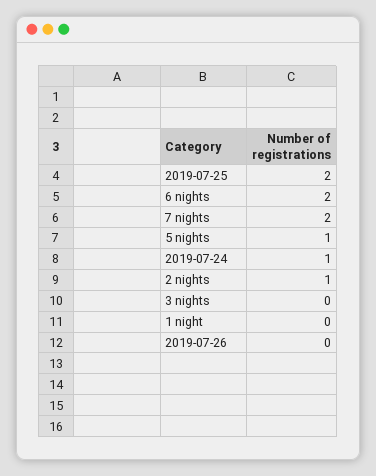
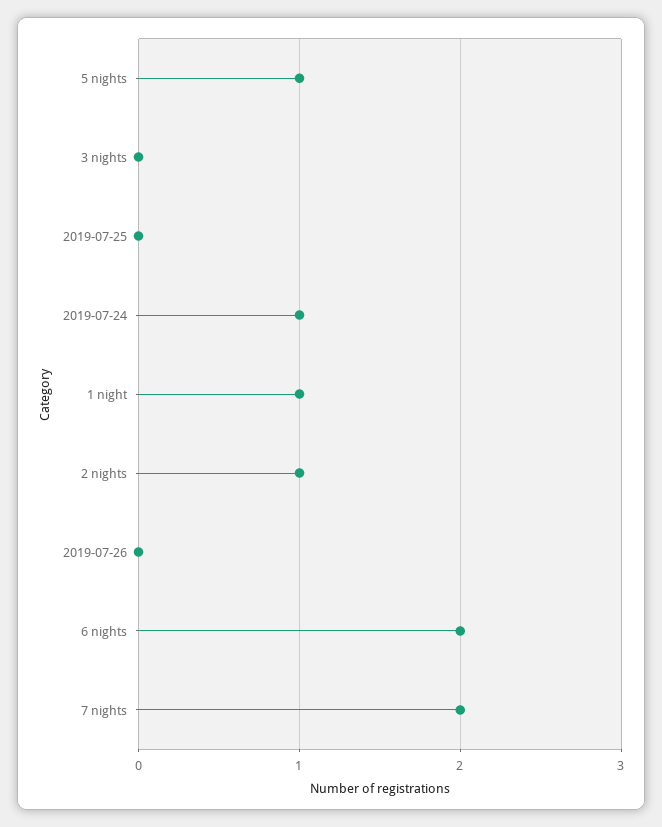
  {
-   "2019-07-25": 2,
+   "2019-07-25": 0,
    "6 nights": 2,
    "7 nights": 2,
    "5 nights": 1,
    "2019-07-24": 1,
    "2 nights": 1,
    "3 nights": 0,
-   "1 night": 0,
+   "1 night": 1,
    "2019-07-26": 0
  }

